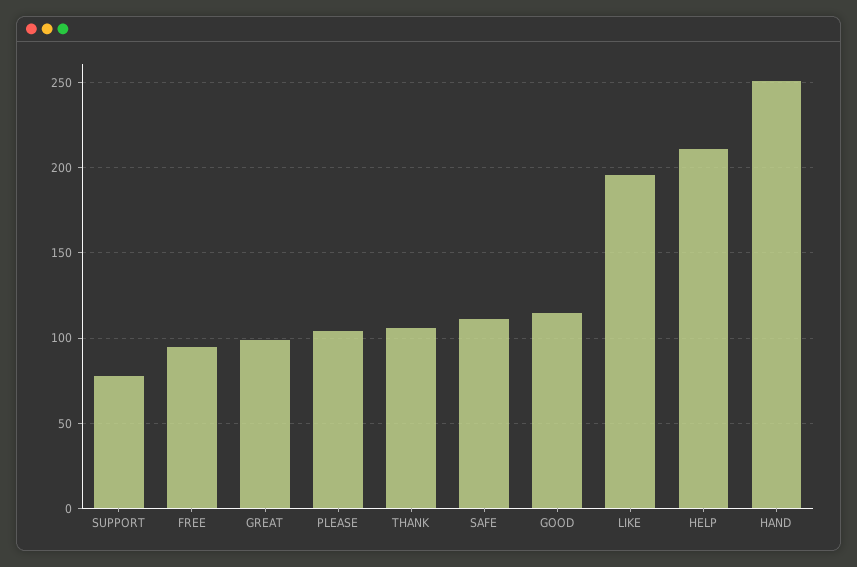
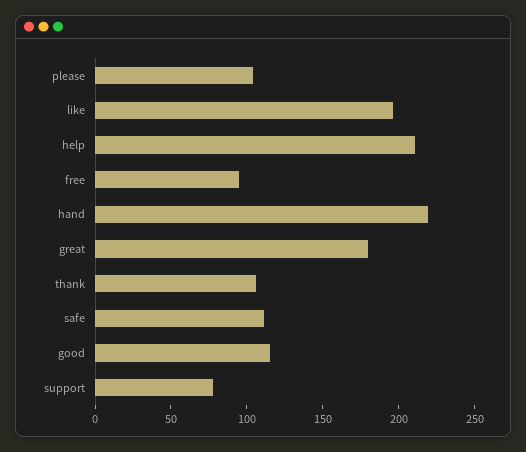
  {
    "SUPPORT": 80,
    "FREE": 95,
-   "GREAT": 100,
+   "GREAT": 180,
    "PLEASE": 105,
    "THANK": 105,
    "SAFE": 110,
    "GOOD": 115,
    "LIKE": 195,
    "HELP": 210,
-   "HAND": 250
+   "HAND": 220
  }

